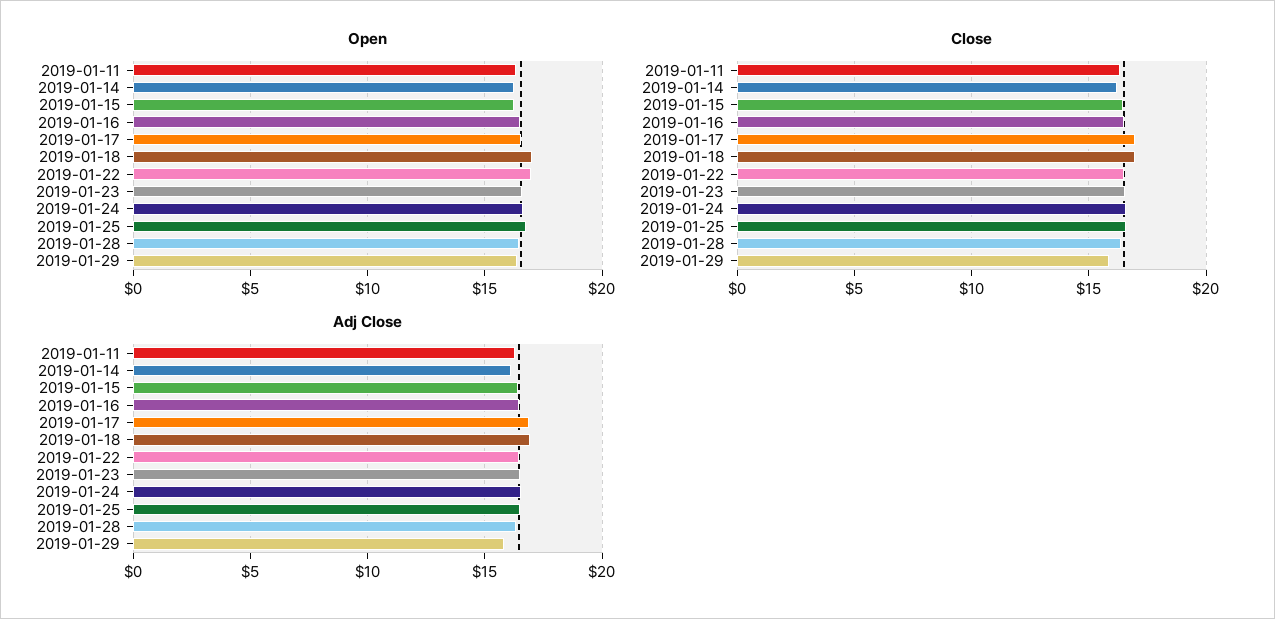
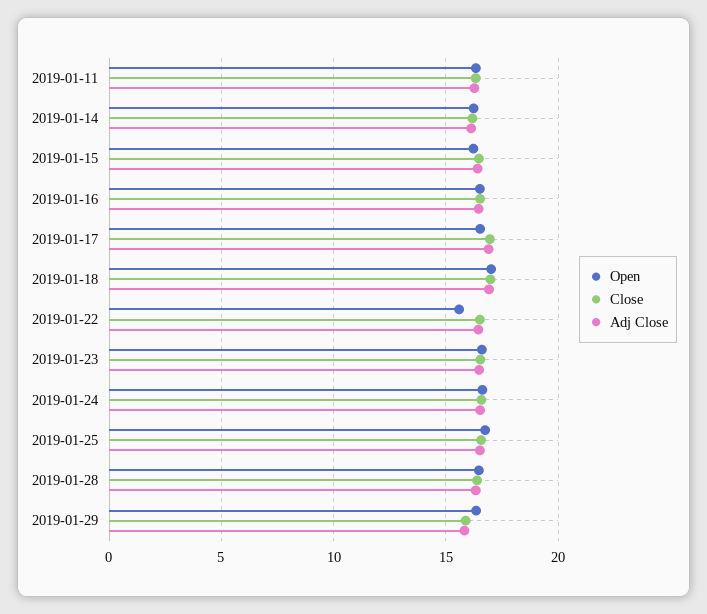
  {
    "Open": {
      "2019-01-11": 16.5,
      "2019-01-14": 16,
      "2019-01-15": 16,
      "2019-01-16": 16.5,
      "2019-01-17": 16.5,
      "2019-01-18": 17,
-     "2019-01-22": 17,
+     "2019-01-22": 15.5,
      "2019-01-23": 16.5,
      "2019-01-24": 16.5,
      "2019-01-25": 17,
      "2019-01-28": 16.5,
      "2019-01-29": 16.5
    },
    "Close": {
      "2019-01-11": 16.5,
      "2019-01-14": 16,
      "2019-01-15": 16.5,
      "2019-01-16": 16.5,
      "2019-01-17": 17,
      "2019-01-18": 17,
      "2019-01-22": 16.5,
      "2019-01-23": 16.5,
      "2019-01-24": 16.5,
      "2019-01-25": 16.5,
      "2019-01-28": 16.5,
      "2019-01-29": 16
    },
    "Adj Close": {
      "2019-01-11": 16.5,
      "2019-01-14": 16,
      "2019-01-15": 16.5,
      "2019-01-16": 16.5,
      "2019-01-17": 17,
      "2019-01-18": 17,
      "2019-01-22": 16.5,
      "2019-01-23": 16.5,
      "2019-01-24": 16.5,
      "2019-01-25": 16.5,
      "2019-01-28": 16.5,
      "2019-01-29": 16
    }
  }

